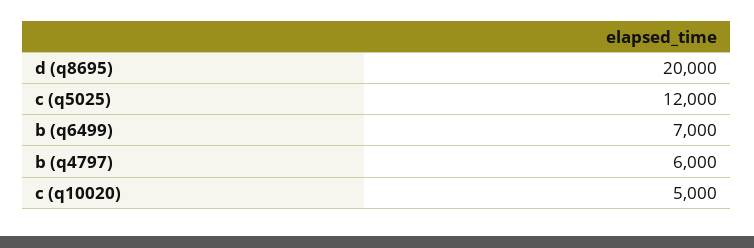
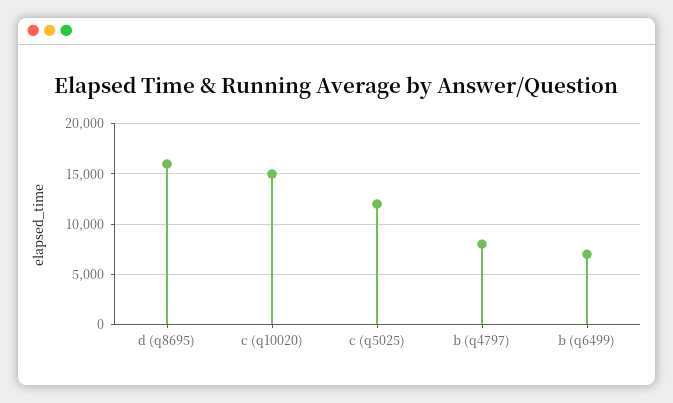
  {
-   "d (q8695)": 20000,
+   "d (q8695)": 16000,
    "c (q5025)": 12000,
    "b (q6499)": 7000,
-   "b (q4797)": 6000,
+   "b (q4797)": 8000,
-   "c (q10020)": 5000
+   "c (q10020)": 15000
  }

